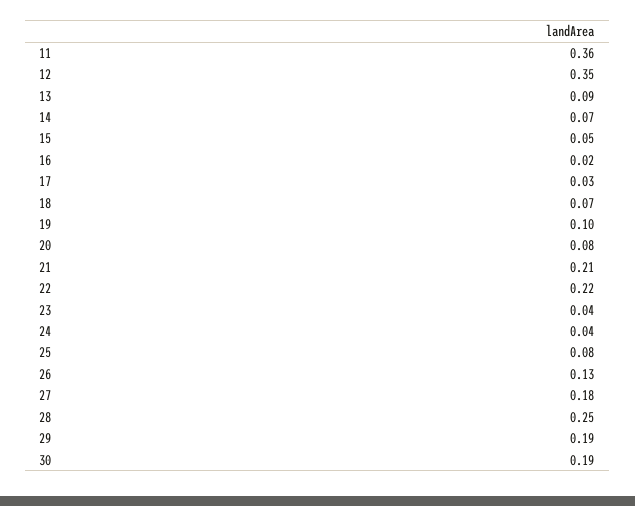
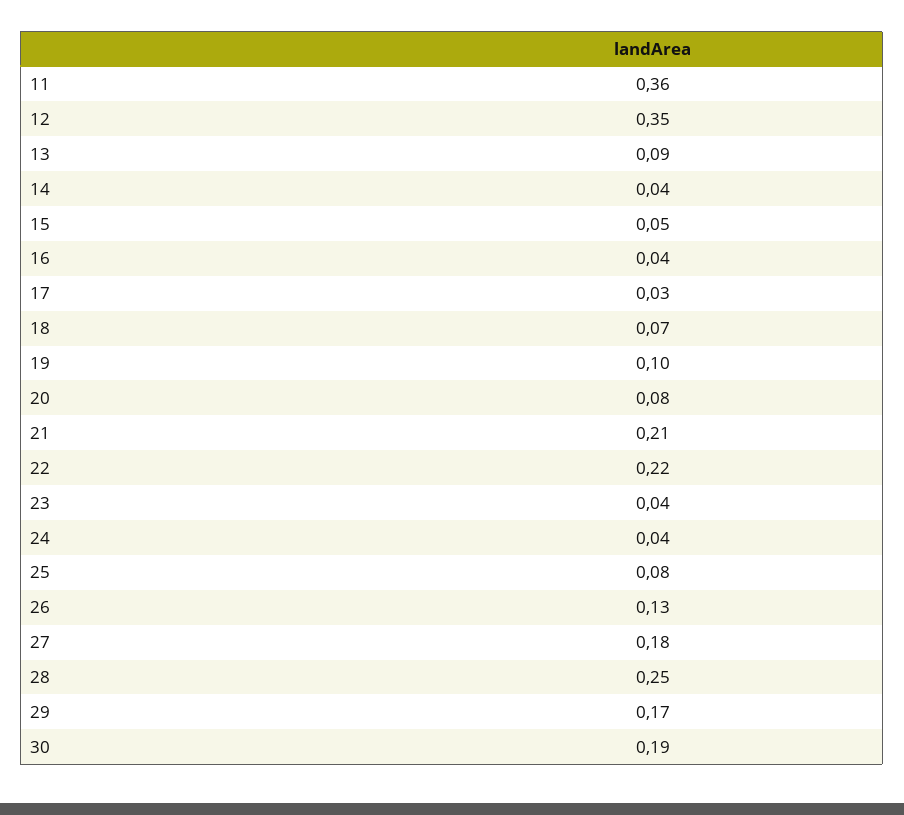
  {
    "11": 0.36,
    "12": 0.35,
    "13": 0.09,
-   "14": 0.07,
+   "14": 0.04,
    "15": 0.05,
-   "16": 0.02,
+   "16": 0.04,
    "17": 0.03,
    "18": 0.07,
    "19": 0.1,
    "20": 0.08,
    "21": 0.21,
    "22": 0.22,
    "23": 0.04,
    "24": 0.04,
    "25": 0.08,
    "26": 0.13,
    "27": 0.18,
    "28": 0.25,
-   "29": 0.19,
+   "29": 0.17,
    "30": 0.19
  }

